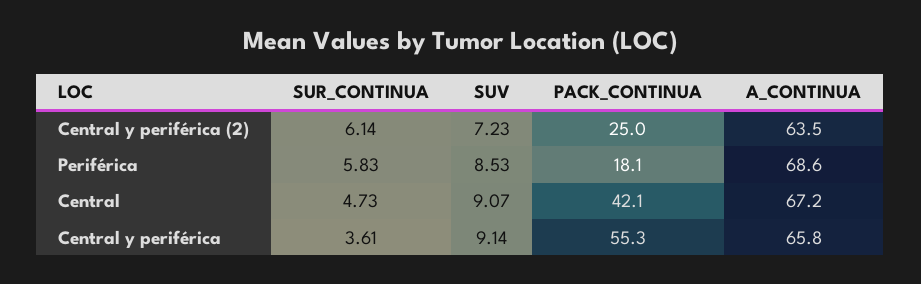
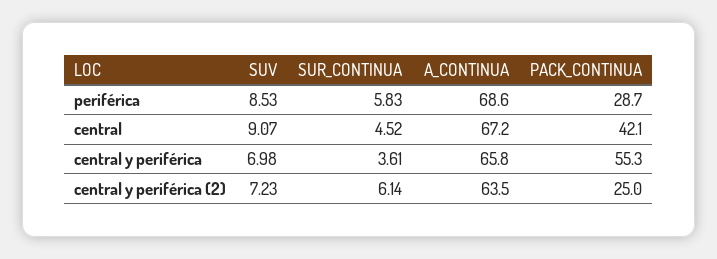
  {
    "SUR_CONTINUA": {
      "Central y periférica (2)": 6.14,
      "Periférica": 5.83,
-     "Central": 4.73,
+     "Central": 4.52,
      "Central y periférica": 3.61
    },
    "SUV": {
      "Central y periférica (2)": 7.23,
      "Periférica": 8.53,
      "Central": 9.07,
-     "Central y periférica": 9.14
+     "Central y periférica": 6.98
    },
    "PACK_CONTINUA": {
      "Central y periférica (2)": 25,
-     "Periférica": 18.1,
+     "Periférica": 28.7,
      "Central": 42.1,
      "Central y periférica": 55.3
    },
    "A_CONTINUA": {
      "Central y periférica (2)": 63.5,
      "Periférica": 68.6,
      "Central": 67.2,
      "Central y periférica": 65.8
    }
  }

